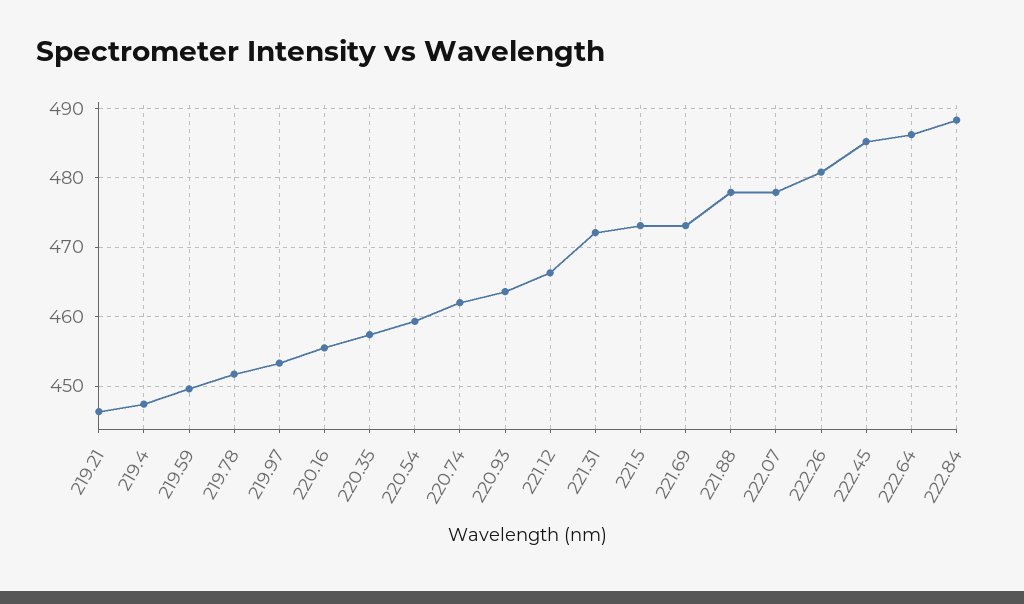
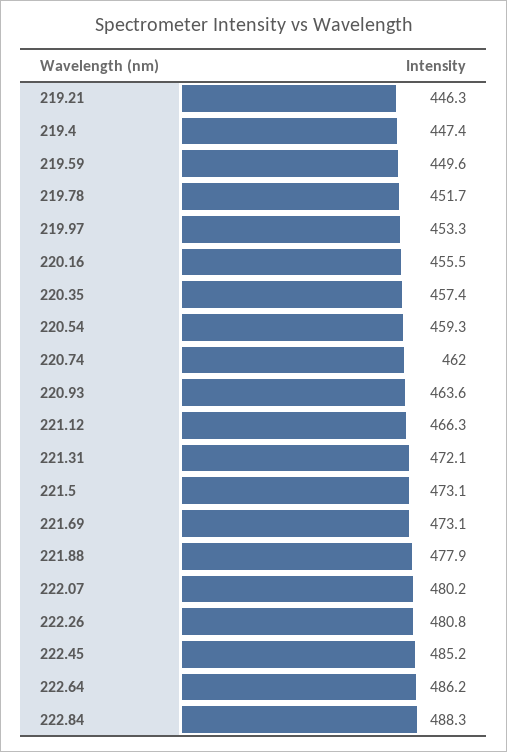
  {
    "219.21": 446.3,
    "219.4": 447.4,
    "219.59": 449.6,
    "219.78": 451.7,
    "219.97": 453.3,
    "220.16": 455.5,
    "220.35": 457.4,
    "220.54": 459.3,
    "220.74": 462,
    "220.93": 463.6,
    "221.12": 466.3,
    "221.31": 472.1,
    "221.5": 473.1,
    "221.69": 473.1,
    "221.88": 477.9,
-   "222.07": 478,
+   "222.07": 480.2,
    "222.26": 480.8,
    "222.45": 485.2,
    "222.64": 486.2,
    "222.84": 488.3
  }

